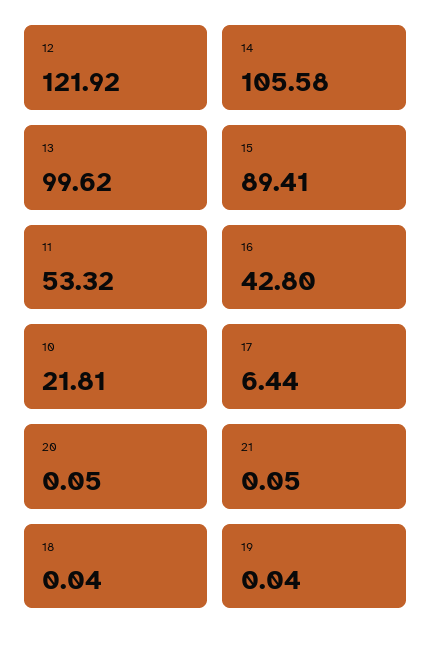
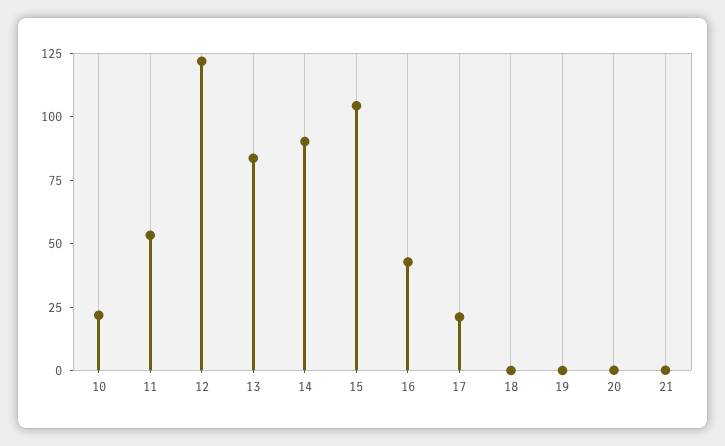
  {
    "12": 121.92,
-   "14": 105.58,
+   "14": 90,
-   "13": 99.62,
+   "13": 85,
-   "15": 89.41,
+   "15": 105,
    "11": 53.32,
    "16": 42.8,
    "10": 21.81,
-   "17": 6.44,
+   "17": 20,
    "20": 0.05,
    "21": 0.05,
    "18": 0.04,
    "19": 0.04
  }

